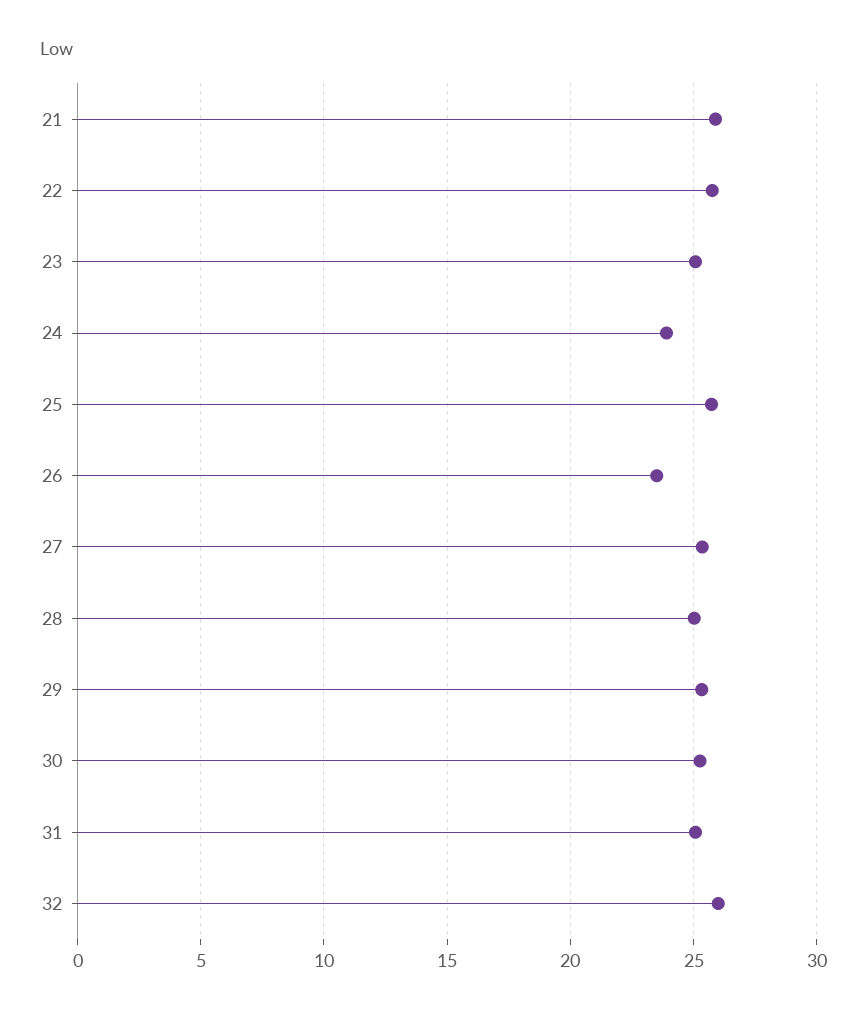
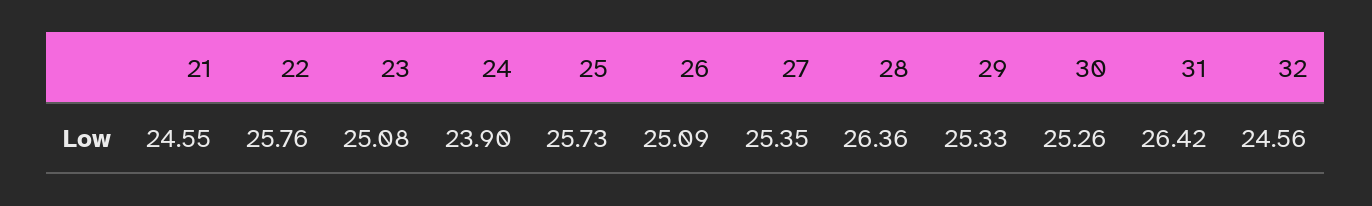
  {
-   "21": 26,
+   "21": 24.55,
    "22": 25.76,
    "23": 25.08,
    "24": 23.9,
    "25": 25.73,
-   "26": 23.5,
+   "26": 25.09,
    "27": 25.35,
-   "28": 25,
+   "28": 26.36,
    "29": 25.33,
    "30": 25.26,
-   "31": 25,
+   "31": 26.42,
-   "32": 26
+   "32": 24.56
  }

